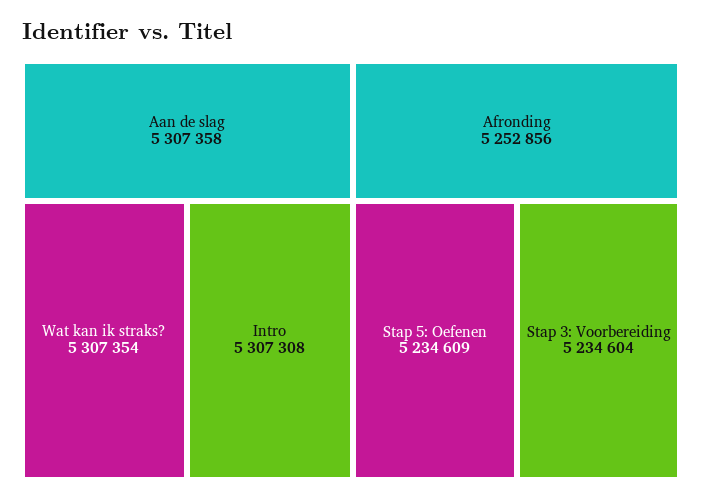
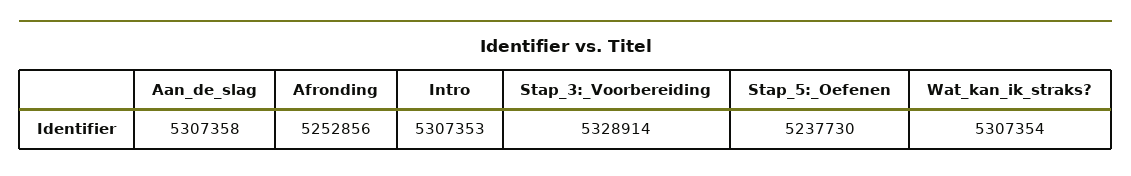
  {
    "Aan de slag": 5307358,
    "Wat kan ik straks?": 5307354,
-   "Intro": 5307308,
+   "Intro": 5307353,
    "Afronding": 5252856,
-   "Stap 5: Oefenen": 5234609,
+   "Stap 5: Oefenen": 5237730,
-   "Stap 3: Voorbereiding": 5234604
+   "Stap 3: Voorbereiding": 5328914
  }

